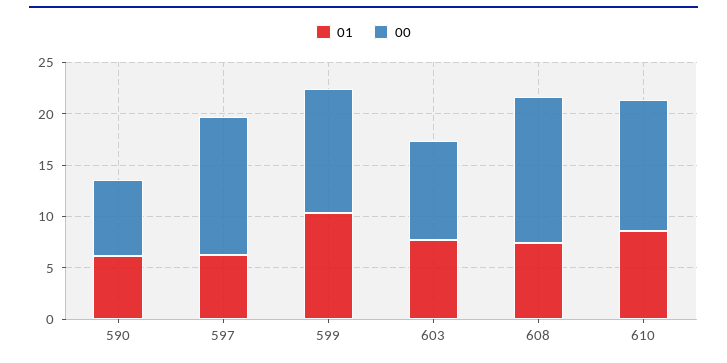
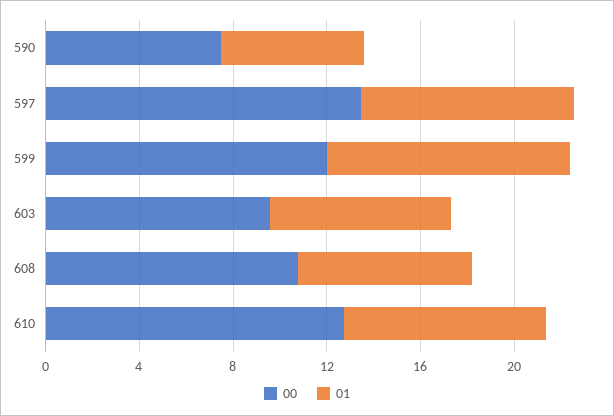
  {
    "01": {
      "590": 6,
-     "597": 6,
+     "597": 9,
      "599": 10,
      "603": 8,
      "608": 7,
      "610": 9
    },
    "00": {
      "590": 7,
      "597": 13,
      "599": 12,
      "603": 10,
-     "608": 14,
+     "608": 11,
      "610": 13
    }
  }

